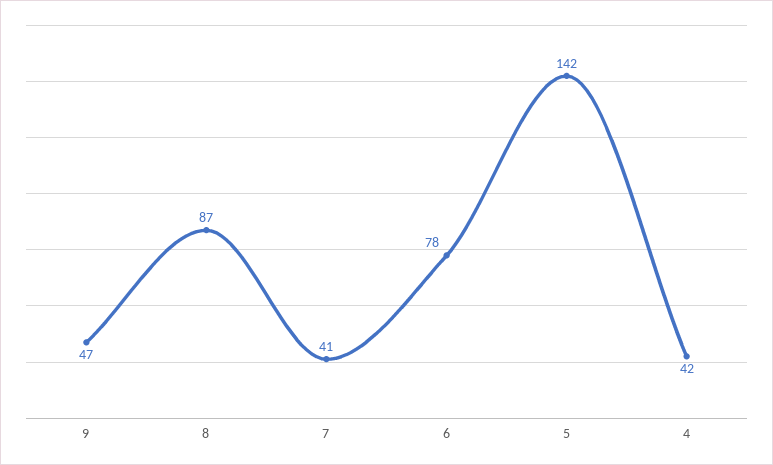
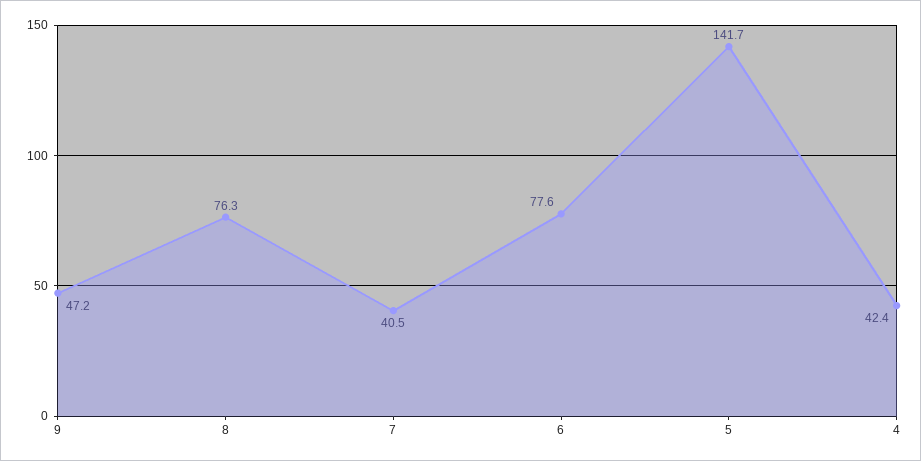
  {
    "9": 47.2,
-   "8": 87,
+   "8": 76.3,
    "7": 40.5,
    "6": 77.6,
    "5": 141.7,
    "4": 42.4
  }

